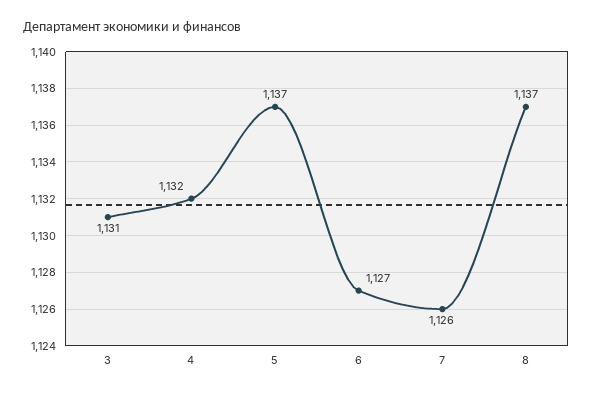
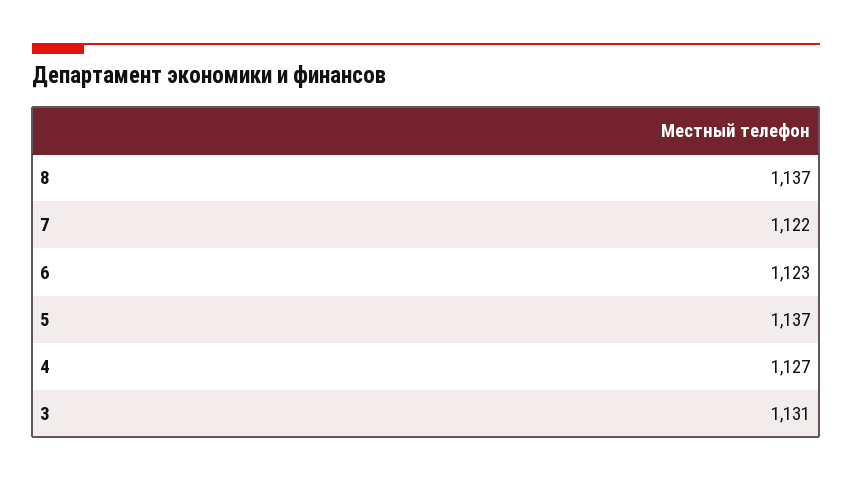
  {
    "3": 1131,
-   "4": 1132,
+   "4": 1127,
    "5": 1137,
-   "6": 1127,
+   "6": 1123,
-   "7": 1126,
+   "7": 1122,
    "8": 1137
  }

